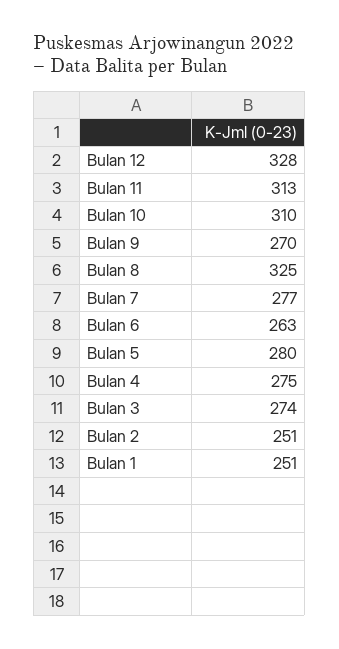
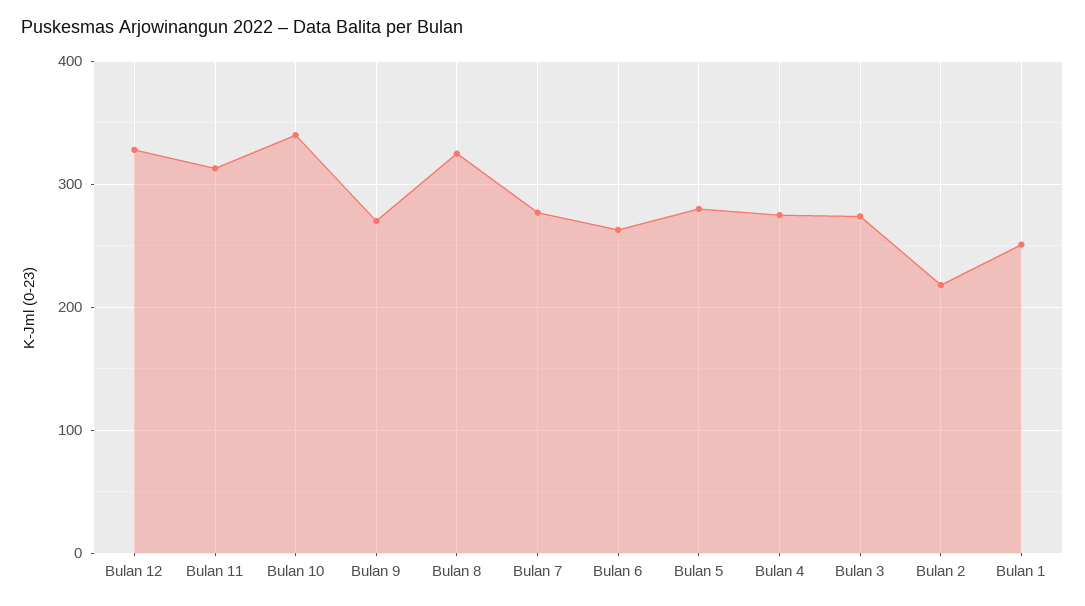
  {
    "Bulan 12": 328,
    "Bulan 11": 313,
-   "Bulan 10": 310,
+   "Bulan 10": 340,
    "Bulan 9": 270,
    "Bulan 8": 325,
    "Bulan 7": 277,
    "Bulan 6": 263,
    "Bulan 5": 280,
    "Bulan 4": 275,
    "Bulan 3": 274,
-   "Bulan 2": 251,
+   "Bulan 2": 220,
    "Bulan 1": 251
  }

